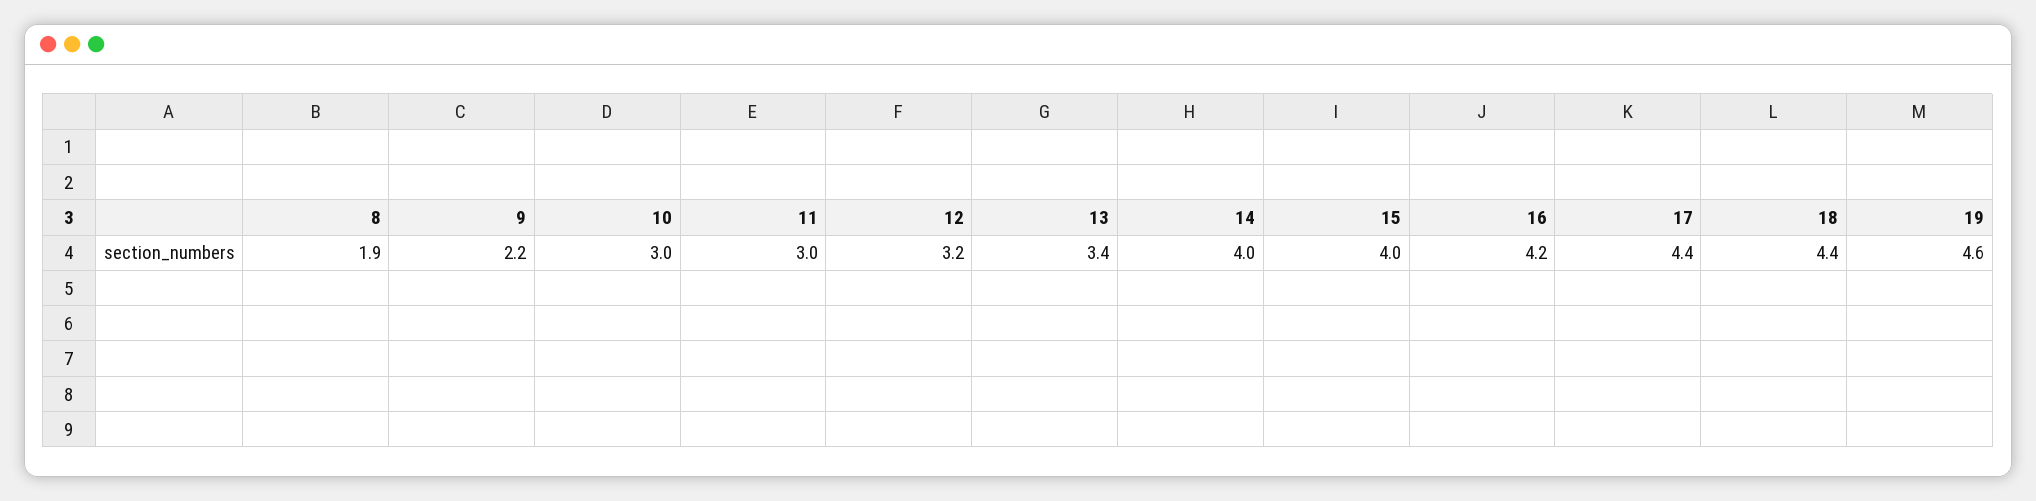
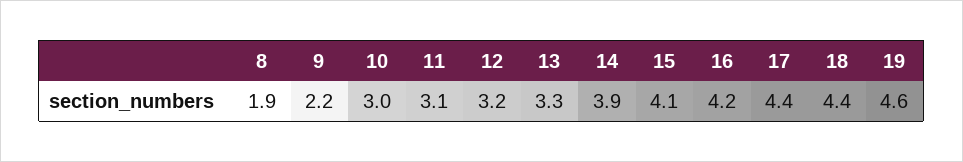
  {
    "8": 1.9,
    "9": 2.2,
    "10": 3,
-   "11": 3,
+   "11": 3.1,
    "12": 3.2,
-   "13": 3.4,
+   "13": 3.3,
-   "14": 4,
+   "14": 3.9,
-   "15": 4,
+   "15": 4.1,
    "16": 4.2,
    "17": 4.4,
    "18": 4.4,
    "19": 4.6
  }

